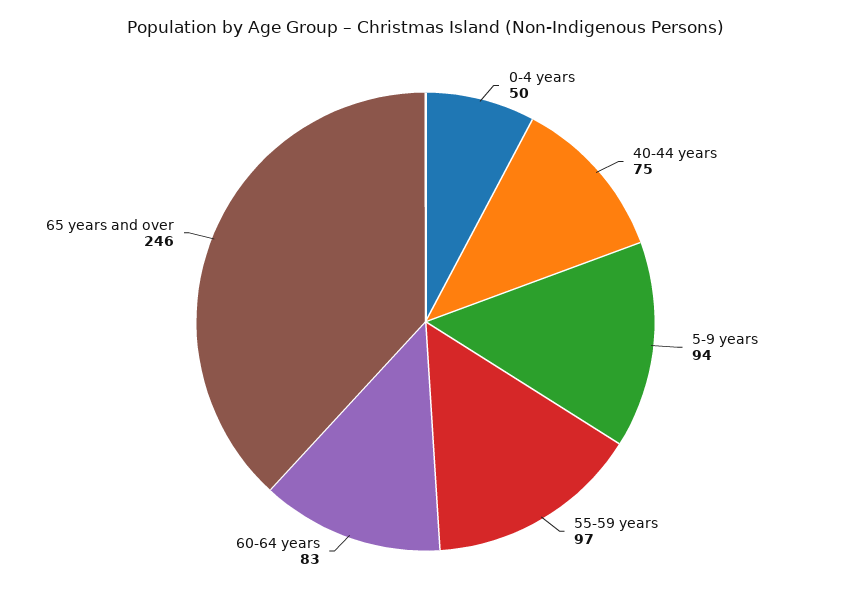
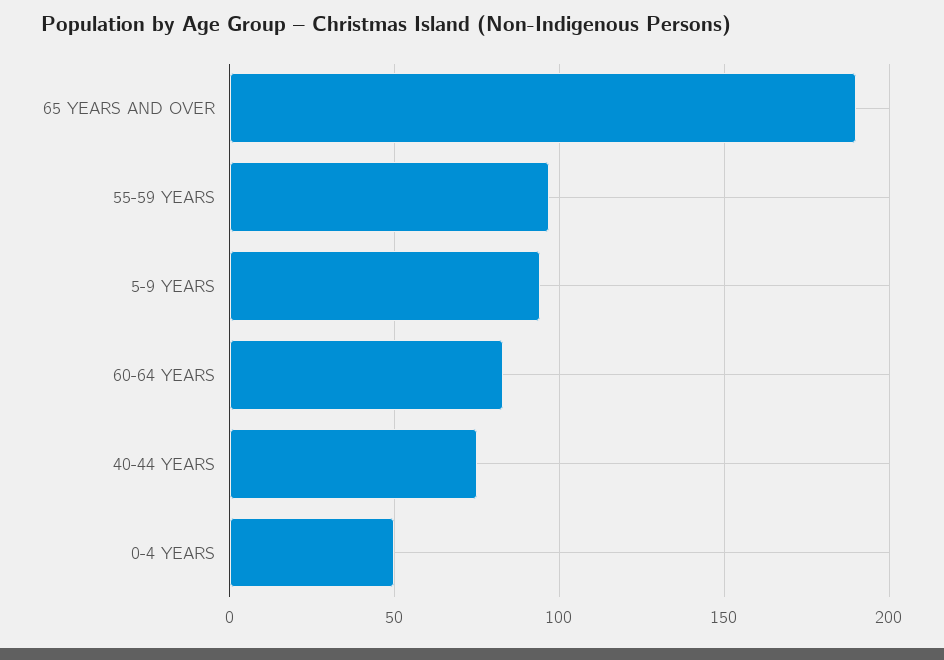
  {
    "0-4 years": 50,
    "40-44 years": 75,
    "5-9 years": 94,
    "55-59 years": 97,
    "60-64 years": 83,
-   "65 years and over": 246
+   "65 years and over": 190
  }

